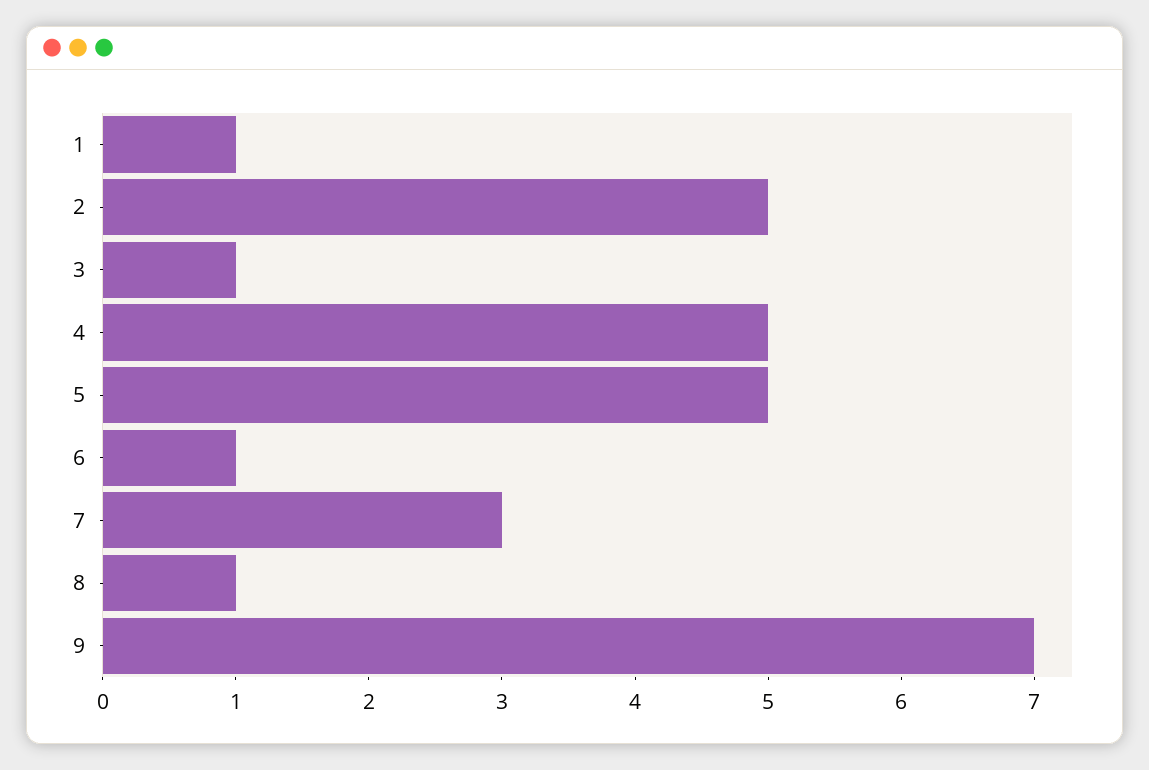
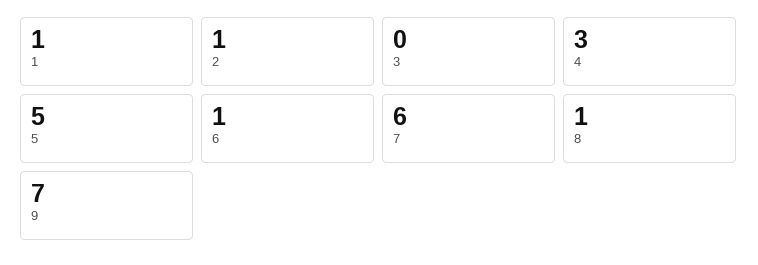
  {
    "1": 1,
-   "2": 5,
+   "2": 1,
-   "3": 1,
+   "3": 0,
-   "4": 5,
+   "4": 3,
    "5": 5,
    "6": 1,
-   "7": 3,
+   "7": 6,
    "8": 1,
    "9": 7
  }

